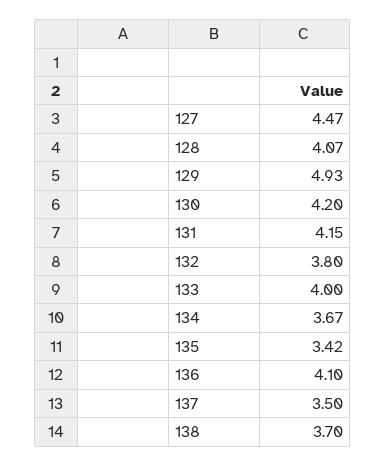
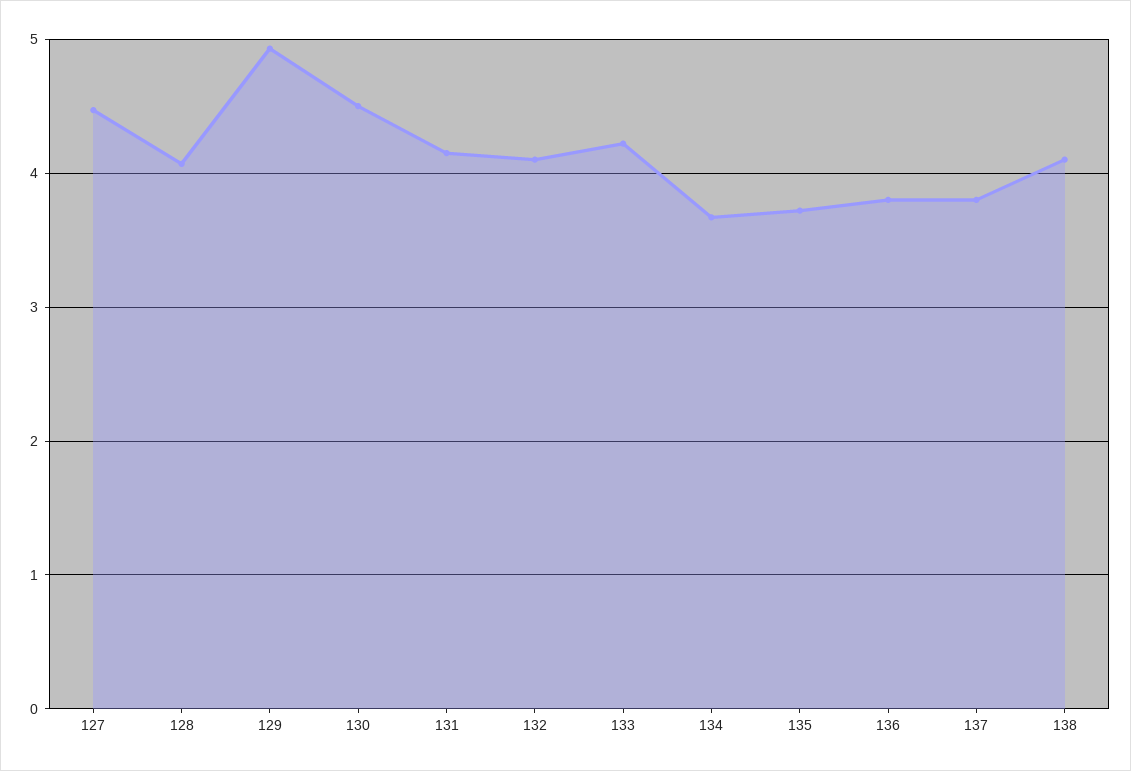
  {
    "127": 4.47,
    "128": 4.07,
    "129": 4.93,
-   "130": 4.2,
+   "130": 4.5,
    "131": 4.15,
-   "132": 3.8,
+   "132": 4.1,
-   "133": 4,
+   "133": 4.2,
    "134": 3.67,
-   "135": 3.42,
+   "135": 3.7,
-   "136": 4.1,
+   "136": 3.8,
-   "137": 3.5,
+   "137": 3.8,
-   "138": 3.7
+   "138": 4.1
  }

